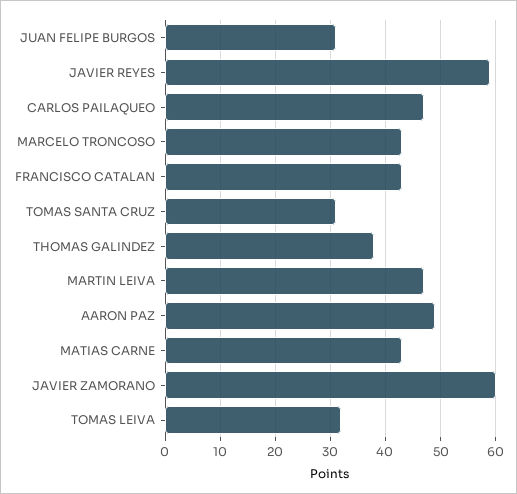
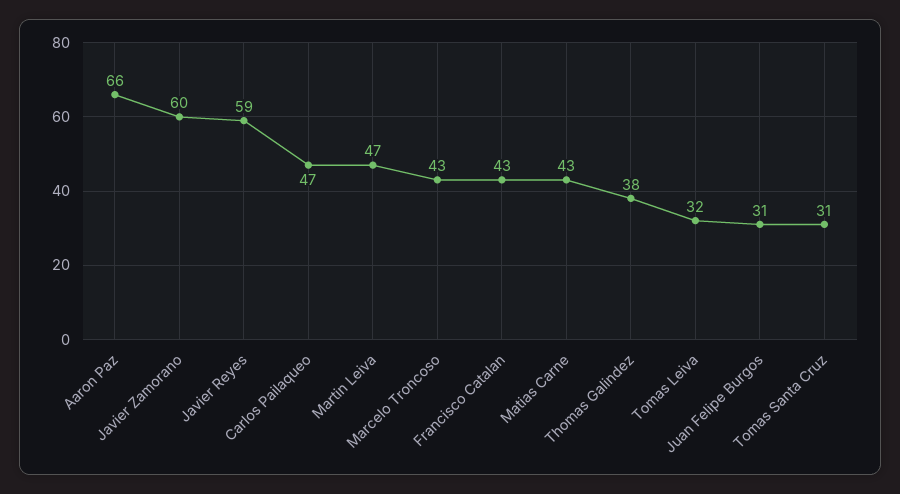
  {
    "JUAN FELIPE BURGOS": 31,
    "JAVIER REYES": 59,
    "CARLOS PAILAQUEO": 47,
    "MARCELO TRONCOSO": 43,
    "FRANCISCO CATALAN": 43,
    "TOMAS SANTA CRUZ": 31,
    "THOMAS GALINDEZ": 38,
    "MARTIN LEIVA": 47,
-   "AARON PAZ": 50,
+   "AARON PAZ": 66,
    "MATIAS CARNE": 43,
    "JAVIER ZAMORANO": 60,
    "TOMAS LEIVA": 32
  }

